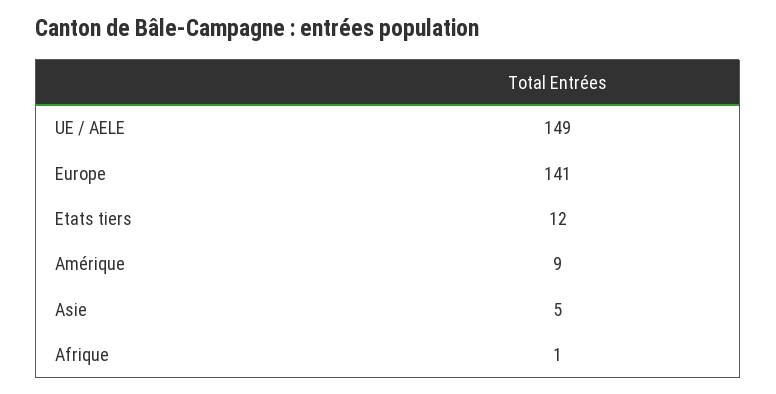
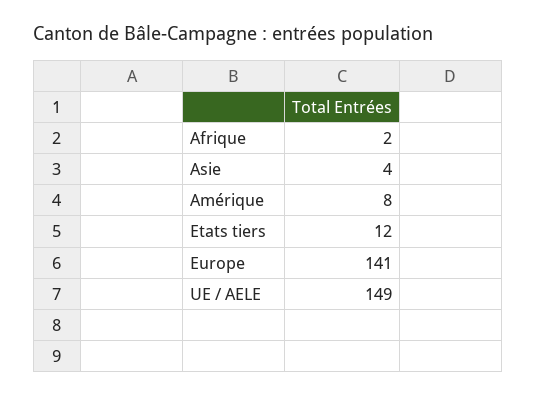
  {
    "UE / AELE": 149,
    "Europe": 141,
    "Etats tiers": 12,
-   "Amérique": 9,
+   "Amérique": 8,
-   "Asie": 5,
+   "Asie": 4,
-   "Afrique": 1
+   "Afrique": 2
  }

